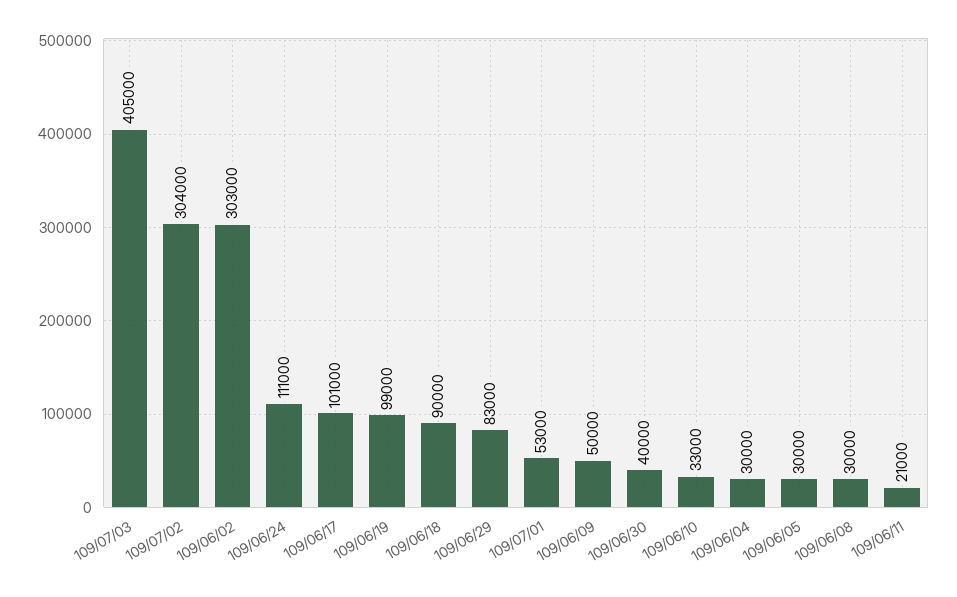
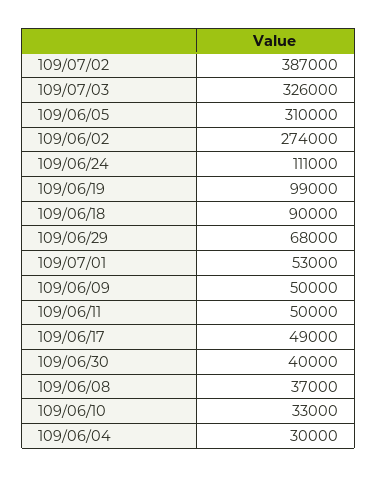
  {
-   "109/07/03": 405000,
+   "109/07/03": 326000,
-   "109/07/02": 304000,
+   "109/07/02": 387000,
-   "109/06/02": 303000,
+   "109/06/02": 274000,
    "109/06/24": 111000,
-   "109/06/17": 101000,
+   "109/06/17": 49000,
    "109/06/19": 99000,
    "109/06/18": 90000,
-   "109/06/29": 83000,
+   "109/06/29": 68000,
    "109/07/01": 53000,
    "109/06/09": 50000,
    "109/06/30": 40000,
    "109/06/10": 33000,
    "109/06/04": 30000,
-   "109/06/05": 30000,
+   "109/06/05": 310000,
-   "109/06/08": 30000,
+   "109/06/08": 37000,
-   "109/06/11": 21000
+   "109/06/11": 50000
  }

